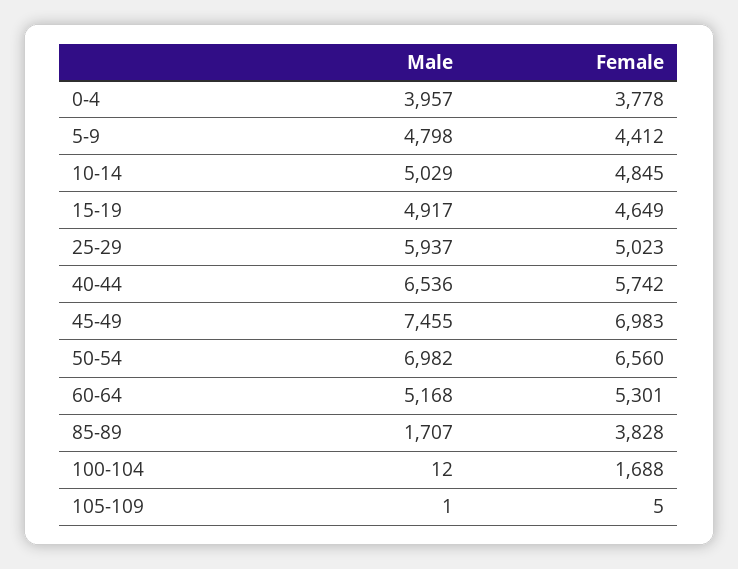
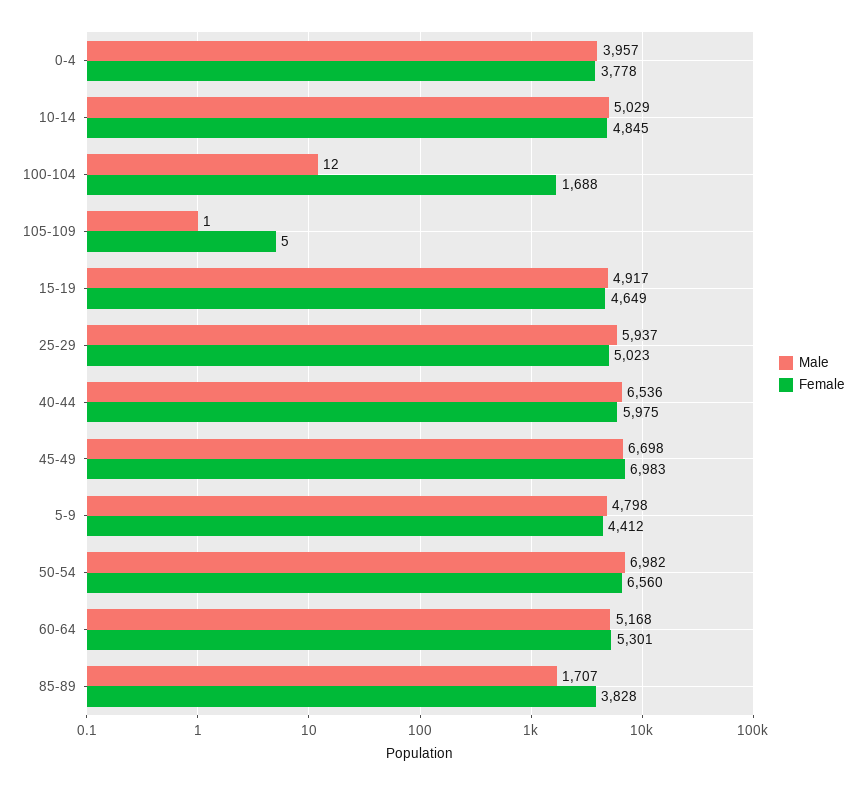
  {
    "Male": {
      "0-4": 3957,
      "5-9": 4798,
      "10-14": 5029,
      "15-19": 4917,
      "25-29": 5937,
      "40-44": 6536,
-     "45-49": 7455,
+     "45-49": 6698,
      "50-54": 6982,
      "60-64": 5168,
      "85-89": 1707,
      "100-104": 12,
      "105-109": 1
    },
    "Female": {
      "0-4": 3778,
      "5-9": 4412,
      "10-14": 4845,
      "15-19": 4649,
      "25-29": 5023,
-     "40-44": 5742,
+     "40-44": 5975,
      "45-49": 6983,
      "50-54": 6560,
      "60-64": 5301,
      "85-89": 3828,
      "100-104": 1688,
      "105-109": 5
    }
  }

